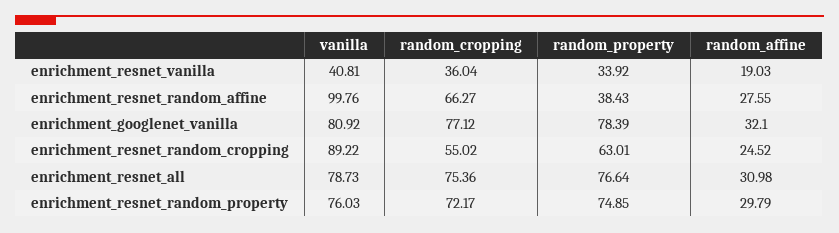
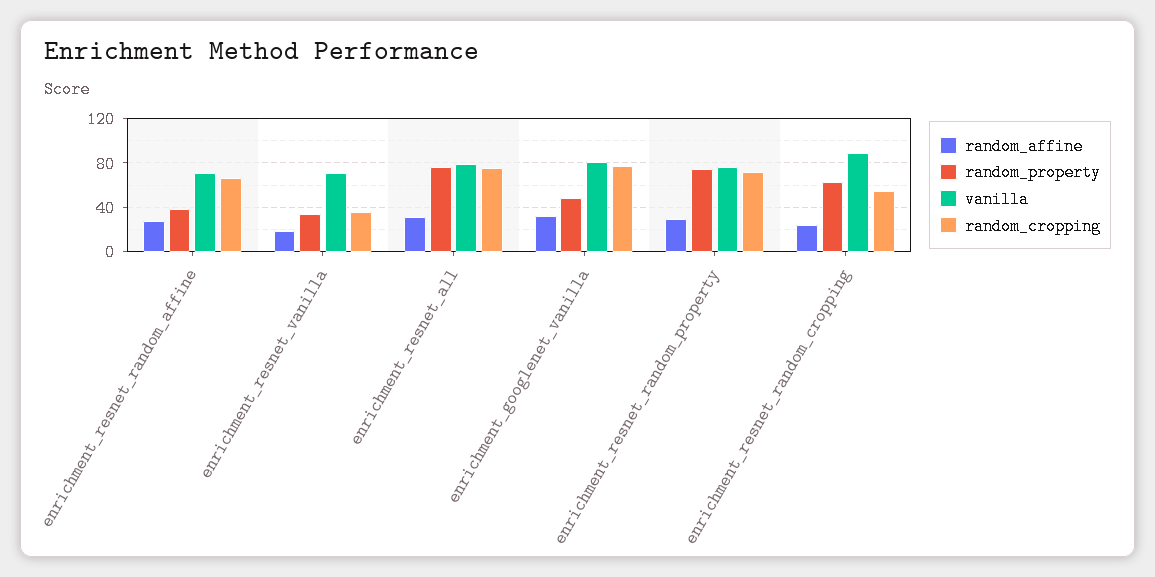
  {
    "vanilla": {
-     "enrichment_resnet_vanilla": 40.81,
+     "enrichment_resnet_vanilla": 70,
-     "enrichment_resnet_random_affine": 99.76,
+     "enrichment_resnet_random_affine": 70,
      "enrichment_googlenet_vanilla": 80.92,
      "enrichment_resnet_random_cropping": 89.22,
      "enrichment_resnet_all": 78.73,
      "enrichment_resnet_random_property": 76.03
    },
    "random_cropping": {
      "enrichment_resnet_vanilla": 36.04,
      "enrichment_resnet_random_affine": 66.27,
      "enrichment_googlenet_vanilla": 77.12,
      "enrichment_resnet_random_cropping": 55.02,
      "enrichment_resnet_all": 75.36,
      "enrichment_resnet_random_property": 72.17
    },
    "random_property": {
      "enrichment_resnet_vanilla": 33.92,
      "enrichment_resnet_random_affine": 38.43,
-     "enrichment_googlenet_vanilla": 78.39,
+     "enrichment_googlenet_vanilla": 50,
      "enrichment_resnet_random_cropping": 63.01,
      "enrichment_resnet_all": 76.64,
      "enrichment_resnet_random_property": 74.85
    },
    "random_affine": {
      "enrichment_resnet_vanilla": 19.03,
      "enrichment_resnet_random_affine": 27.55,
      "enrichment_googlenet_vanilla": 32.1,
      "enrichment_resnet_random_cropping": 24.52,
      "enrichment_resnet_all": 30.98,
      "enrichment_resnet_random_property": 29.79
    }
  }

